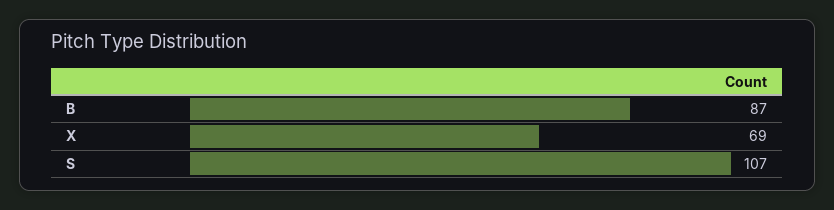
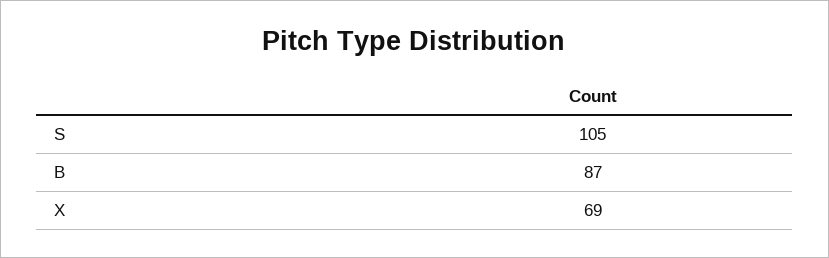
  {
    "B": 87,
    "X": 69,
-   "S": 107
+   "S": 105
  }

